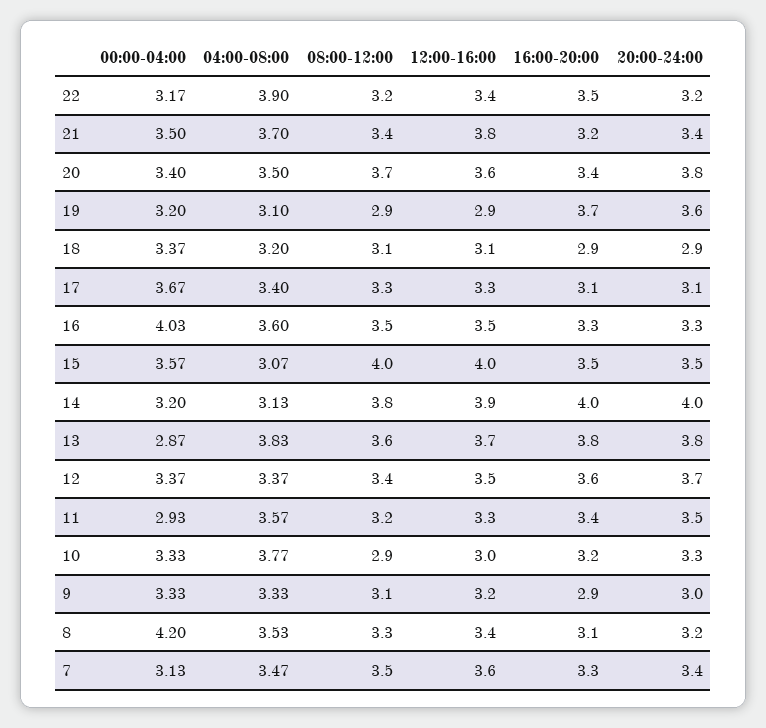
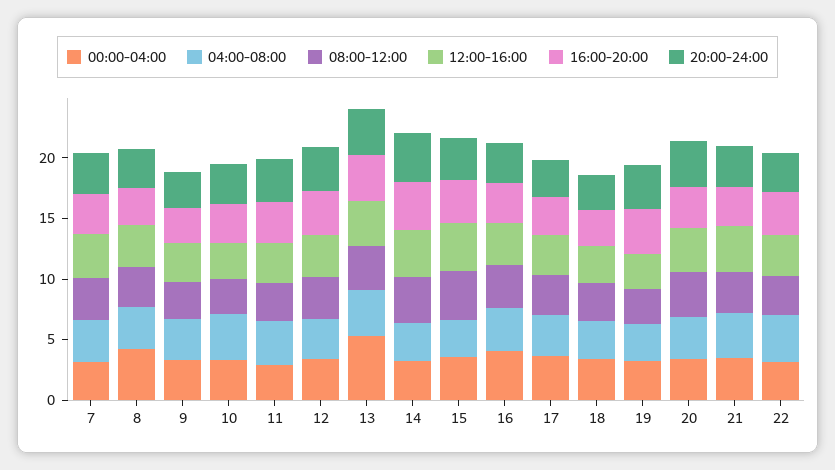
  {
    "00:00-04:00": {
      "22": 3.17,
      "21": 3.5,
      "20": 3.4,
      "19": 3.2,
      "18": 3.37,
      "17": 3.67,
      "16": 4.03,
      "15": 3.57,
      "14": 3.2,
-     "13": 2.87,
+     "13": 5,
      "12": 3.37,
      "11": 2.93,
      "10": 3.33,
      "9": 3.33,
      "8": 4.2,
      "7": 3.13
    },
    "04:00-08:00": {
      "22": 3.9,
      "21": 3.7,
      "20": 3.5,
      "19": 3.1,
      "18": 3.2,
      "17": 3.4,
      "16": 3.6,
      "15": 3.07,
      "14": 3.13,
      "13": 3.83,
      "12": 3.37,
      "11": 3.57,
      "10": 3.77,
      "9": 3.33,
      "8": 3.53,
      "7": 3.47
    },
    "08:00-12:00": {
      "22": 3.2,
      "21": 3.4,
      "20": 3.7,
      "19": 2.9,
      "18": 3.1,
      "17": 3.3,
      "16": 3.5,
      "15": 4,
      "14": 3.8,
      "13": 3.6,
      "12": 3.4,
      "11": 3.2,
      "10": 2.9,
      "9": 3.1,
      "8": 3.3,
      "7": 3.5
    },
    "12:00-16:00": {
      "22": 3.4,
      "21": 3.8,
      "20": 3.6,
      "19": 2.9,
      "18": 3.1,
      "17": 3.3,
      "16": 3.5,
      "15": 4,
      "14": 3.9,
      "13": 3.7,
      "12": 3.5,
      "11": 3.3,
      "10": 3,
      "9": 3.2,
      "8": 3.4,
      "7": 3.6
    },
    "16:00-20:00": {
      "22": 3.5,
      "21": 3.2,
      "20": 3.4,
      "19": 3.7,
      "18": 2.9,
      "17": 3.1,
      "16": 3.3,
      "15": 3.5,
      "14": 4,
      "13": 3.8,
      "12": 3.6,
      "11": 3.4,
      "10": 3.2,
      "9": 2.9,
      "8": 3.1,
      "7": 3.3
    },
    "20:00-24:00": {
      "22": 3.2,
      "21": 3.4,
      "20": 3.8,
      "19": 3.6,
      "18": 2.9,
      "17": 3.1,
      "16": 3.3,
      "15": 3.5,
      "14": 4,
      "13": 3.8,
      "12": 3.7,
      "11": 3.5,
      "10": 3.3,
      "9": 3,
      "8": 3.2,
      "7": 3.4
    }
  }

